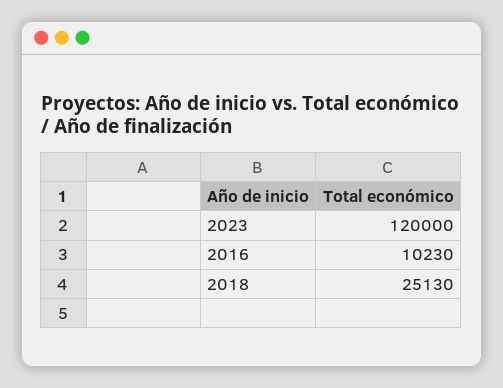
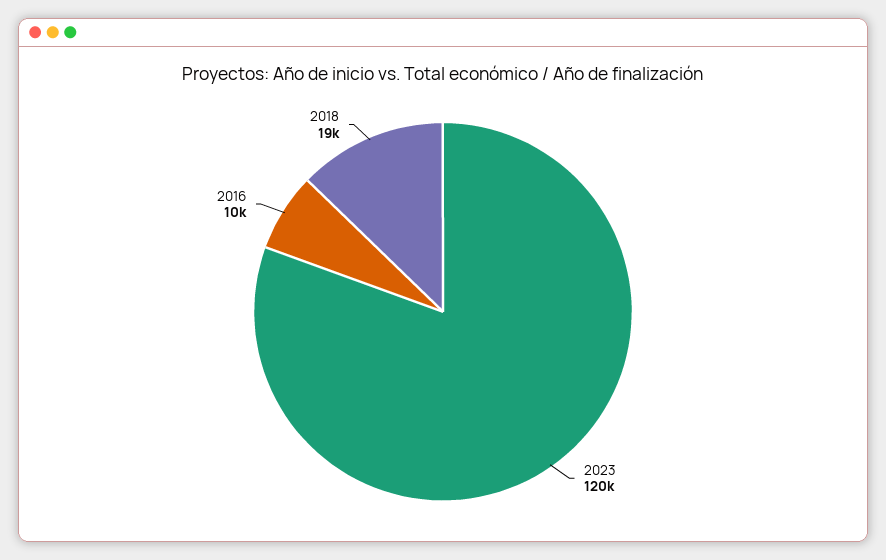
  {
    "2023": 120000,
    "2016": 10230,
-   "2018": 25130
+   "2018": 19000
  }

